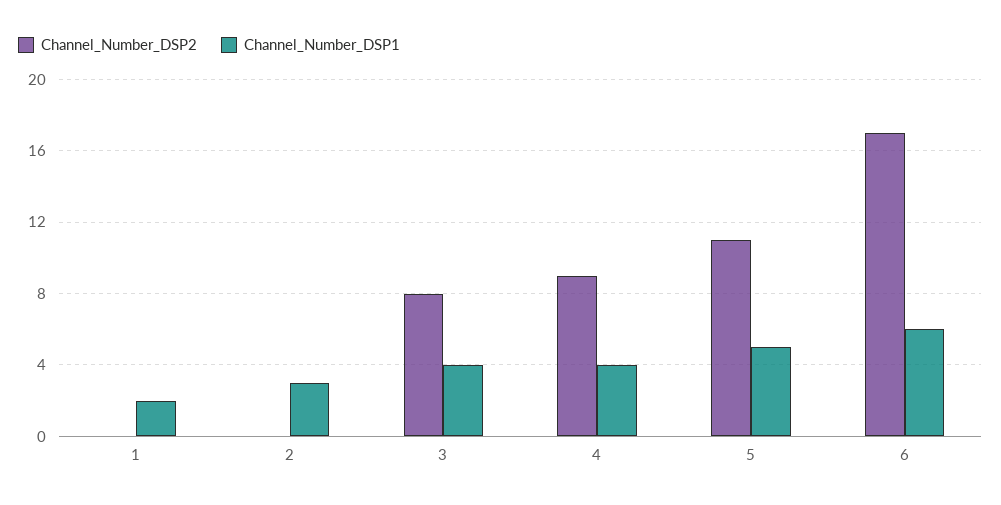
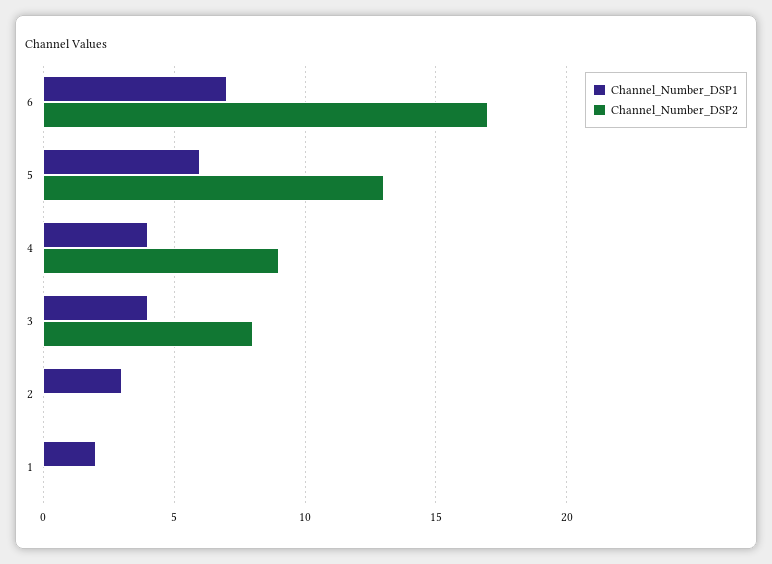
  {
    "Channel_Number_DSP2": {
      "1": 0,
      "2": 0,
      "3": 8,
      "4": 9,
-     "5": 11,
+     "5": 13,
      "6": 17
    },
    "Channel_Number_DSP1": {
      "1": 2,
      "2": 3,
      "3": 4,
      "4": 4,
-     "5": 5,
+     "5": 6,
-     "6": 6
+     "6": 7
    }
  }

